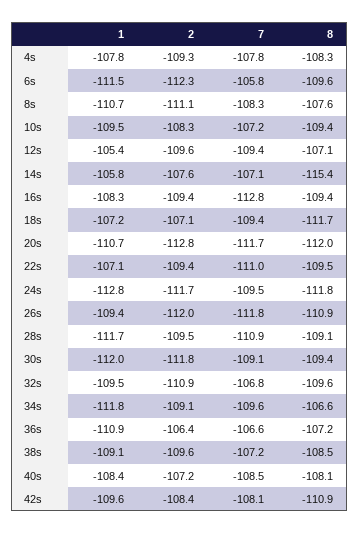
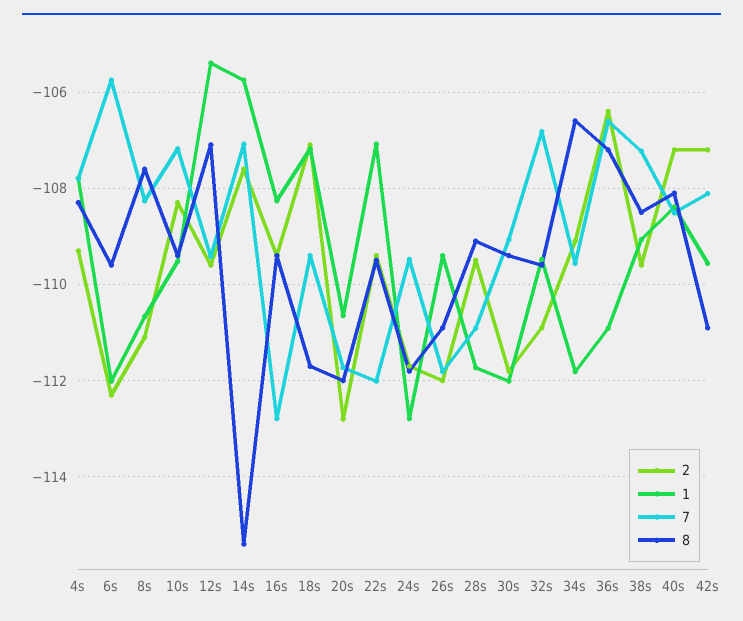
  {
    "1": {
      "4s": -107.8,
-     "6s": -111.5,
+     "6s": -112,
      "8s": -110.7,
      "10s": -109.5,
      "12s": -105.4,
      "14s": -105.8,
      "16s": -108.3,
      "18s": -107.2,
      "20s": -110.7,
      "22s": -107.1,
      "24s": -112.8,
      "26s": -109.4,
      "28s": -111.7,
      "30s": -112,
      "32s": -109.5,
      "34s": -111.8,
      "36s": -110.9,
      "38s": -109.1,
      "40s": -108.4,
      "42s": -109.6
    },
    "2": {
      "4s": -109.3,
      "6s": -112.3,
      "8s": -111.1,
      "10s": -108.3,
      "12s": -109.6,
      "14s": -107.6,
      "16s": -109.4,
      "18s": -107.1,
      "20s": -112.8,
      "22s": -109.4,
      "24s": -111.7,
      "26s": -112,
      "28s": -109.5,
      "30s": -111.8,
      "32s": -110.9,
      "34s": -109.1,
      "36s": -106.4,
      "38s": -109.6,
      "40s": -107.2,
-     "42s": -108.4
+     "42s": -107.2
    },
    "7": {
      "4s": -107.8,
      "6s": -105.8,
      "8s": -108.3,
      "10s": -107.2,
      "12s": -109.4,
      "14s": -107.1,
      "16s": -112.8,
      "18s": -109.4,
      "20s": -111.7,
-     "22s": -111,
+     "22s": -112,
      "24s": -109.5,
      "26s": -111.8,
      "28s": -110.9,
      "30s": -109.1,
      "32s": -106.8,
      "34s": -109.6,
      "36s": -106.6,
      "38s": -107.2,
      "40s": -108.5,
      "42s": -108.1
    },
    "8": {
      "4s": -108.3,
      "6s": -109.6,
      "8s": -107.6,
      "10s": -109.4,
      "12s": -107.1,
      "14s": -115.4,
      "16s": -109.4,
      "18s": -111.7,
      "20s": -112,
      "22s": -109.5,
      "24s": -111.8,
      "26s": -110.9,
      "28s": -109.1,
      "30s": -109.4,
      "32s": -109.6,
      "34s": -106.6,
      "36s": -107.2,
      "38s": -108.5,
      "40s": -108.1,
      "42s": -110.9
    }
  }

